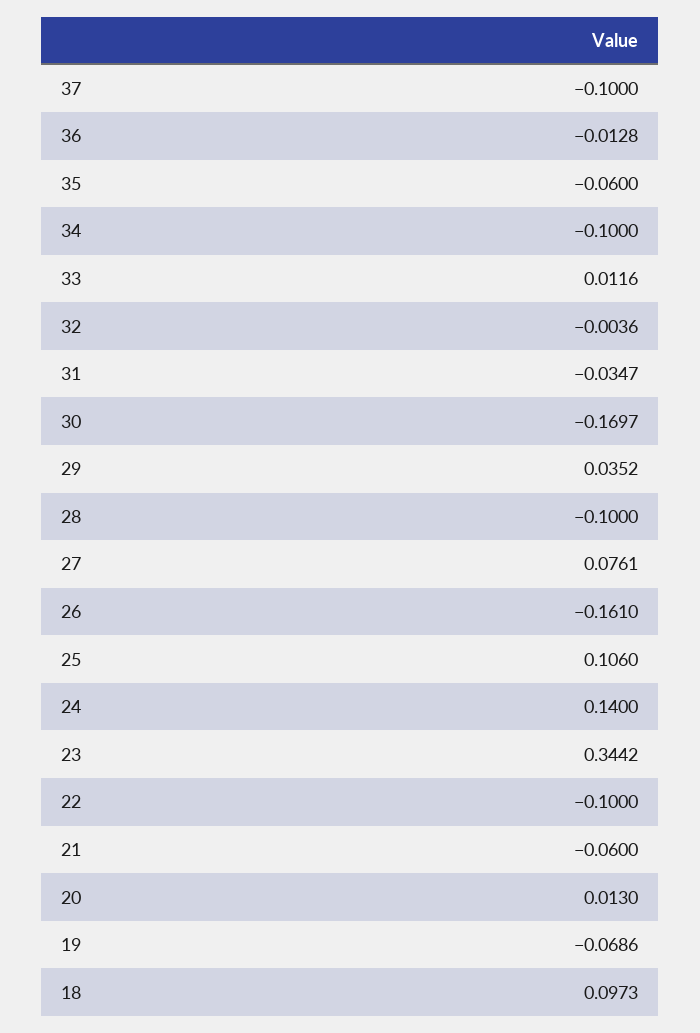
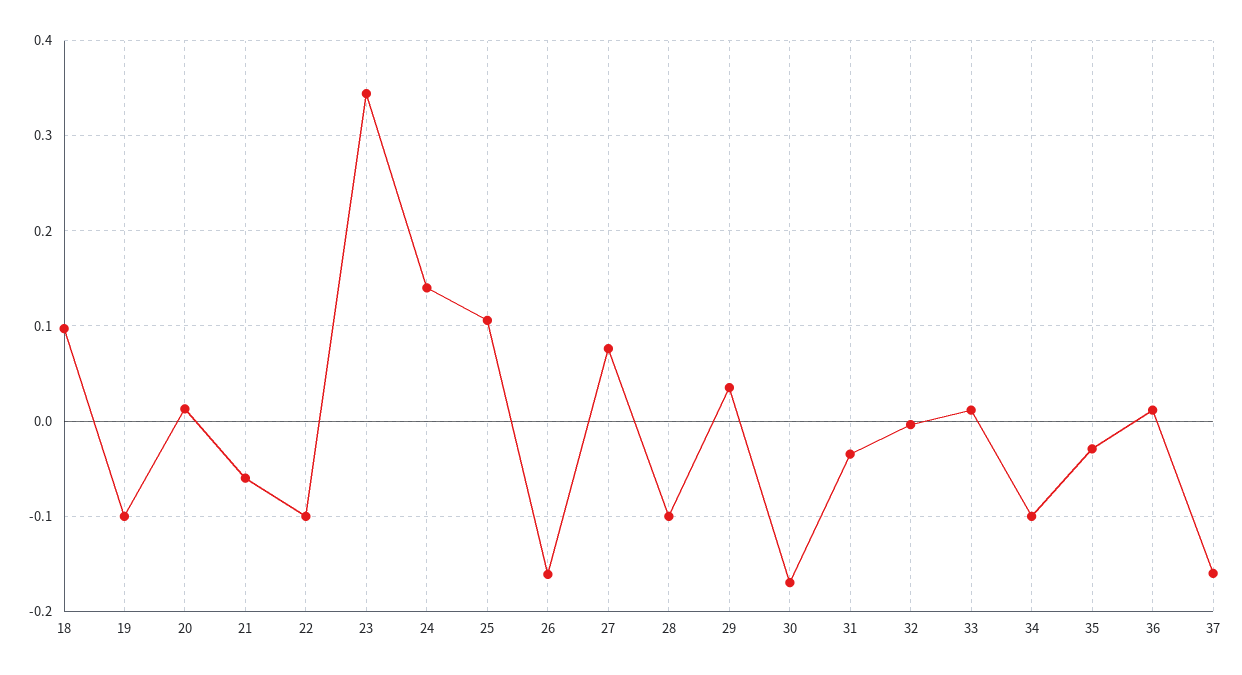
  {
-   "37": -0.1,
+   "37": -0.16,
-   "36": -0.0128,
+   "36": 0.01,
-   "35": -0.06,
+   "35": -0.03,
    "34": -0.1,
    "33": 0.0116,
    "32": -0.0036,
    "31": -0.0347,
    "30": -0.1697,
    "29": 0.0352,
    "28": -0.1,
    "27": 0.0761,
    "26": -0.161,
    "25": 0.106,
    "24": 0.14,
    "23": 0.3442,
    "22": -0.1,
    "21": -0.06,
    "20": 0.013,
-   "19": -0.0686,
+   "19": -0.1,
    "18": 0.0973
  }

